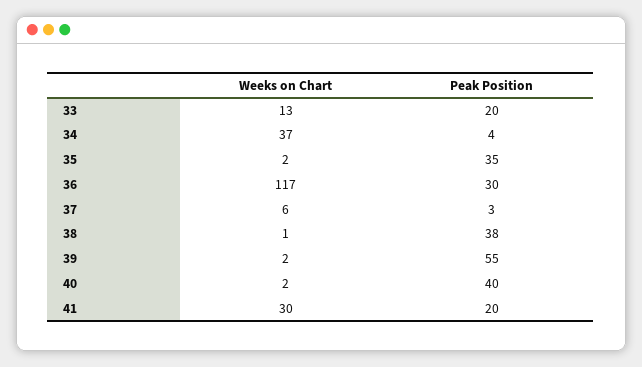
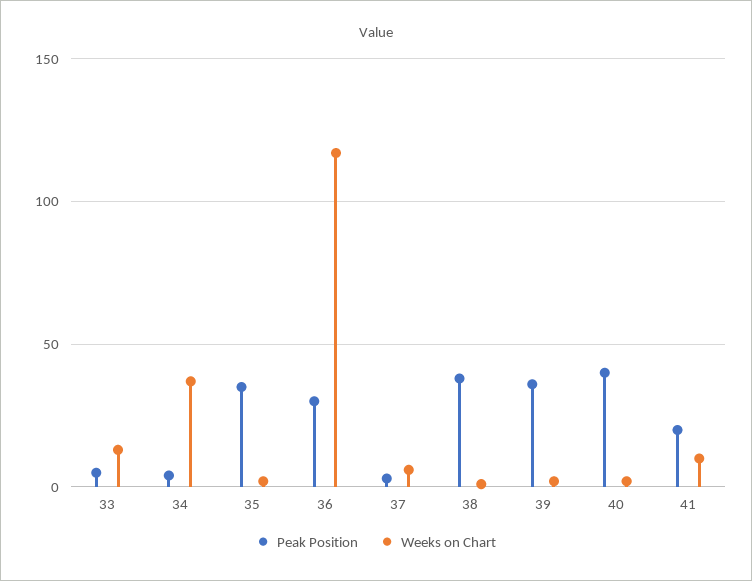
  {
    "Weeks on Chart": {
      "33": 13,
      "34": 37,
      "35": 2,
      "36": 117,
      "37": 6,
      "38": 1,
      "39": 2,
      "40": 2,
-     "41": 30
+     "41": 10
    },
    "Peak Position": {
-     "33": 20,
+     "33": 5,
      "34": 4,
      "35": 35,
      "36": 30,
      "37": 3,
      "38": 38,
-     "39": 55,
+     "39": 35,
      "40": 40,
      "41": 20
    }
  }

